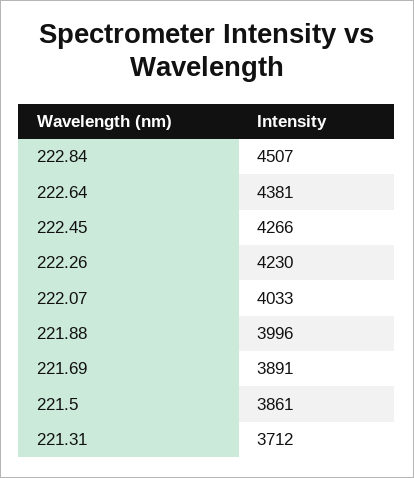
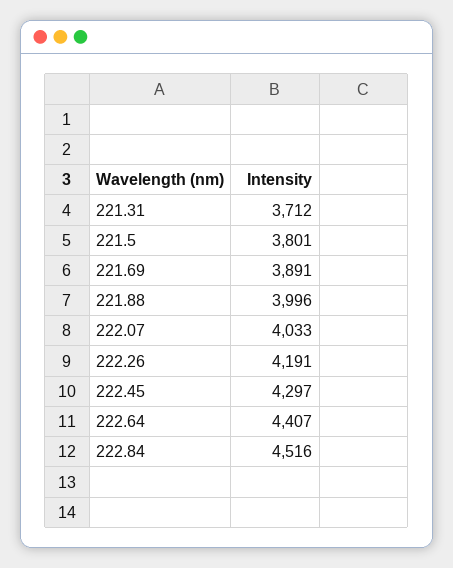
  {
-   "222.84": 4507,
+   "222.84": 4516,
-   "222.64": 4381,
+   "222.64": 4407,
-   "222.45": 4266,
+   "222.45": 4297,
-   "222.26": 4230,
+   "222.26": 4191,
    "222.07": 4033,
    "221.88": 3996,
    "221.69": 3891,
-   "221.5": 3861,
+   "221.5": 3801,
    "221.31": 3712
  }

